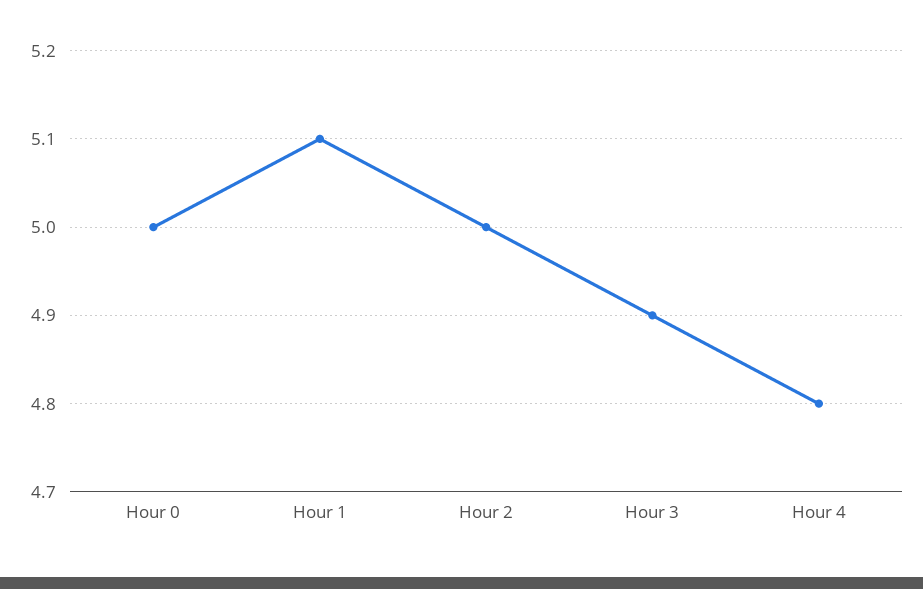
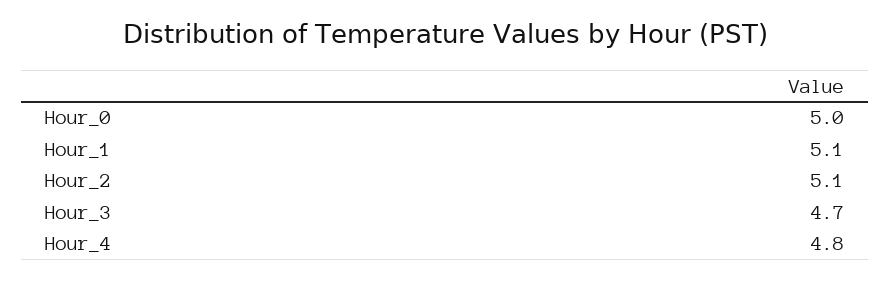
  {
    "Hour 0": 5,
    "Hour 1": 5.1,
-   "Hour 2": 5,
+   "Hour 2": 5.1,
-   "Hour 3": 4.9,
+   "Hour 3": 4.7,
    "Hour 4": 4.8
  }

